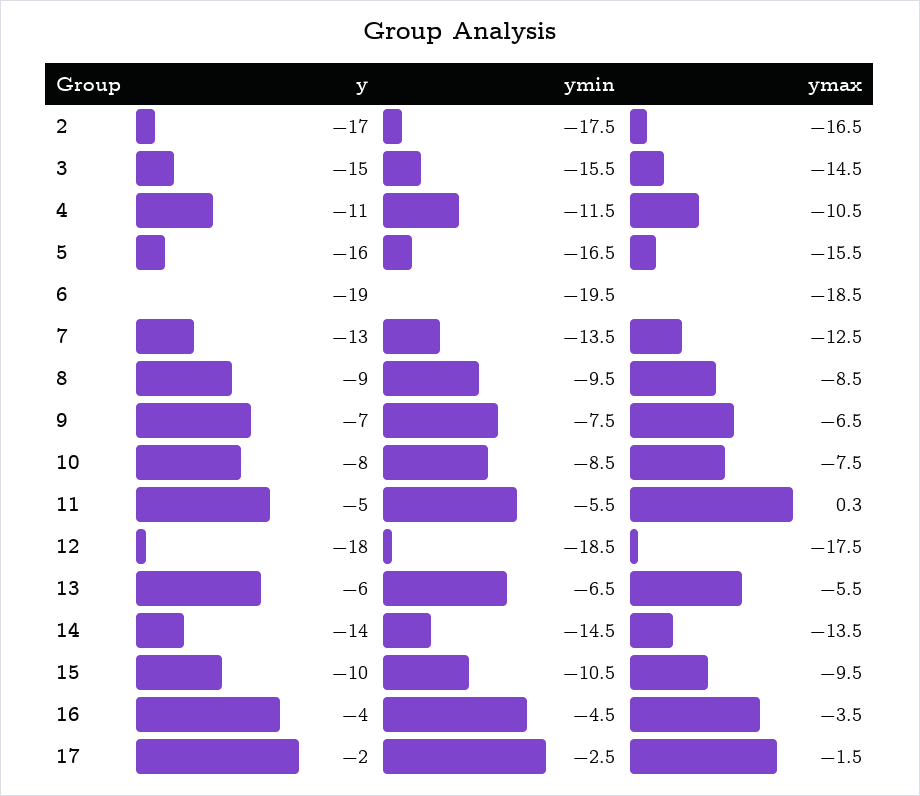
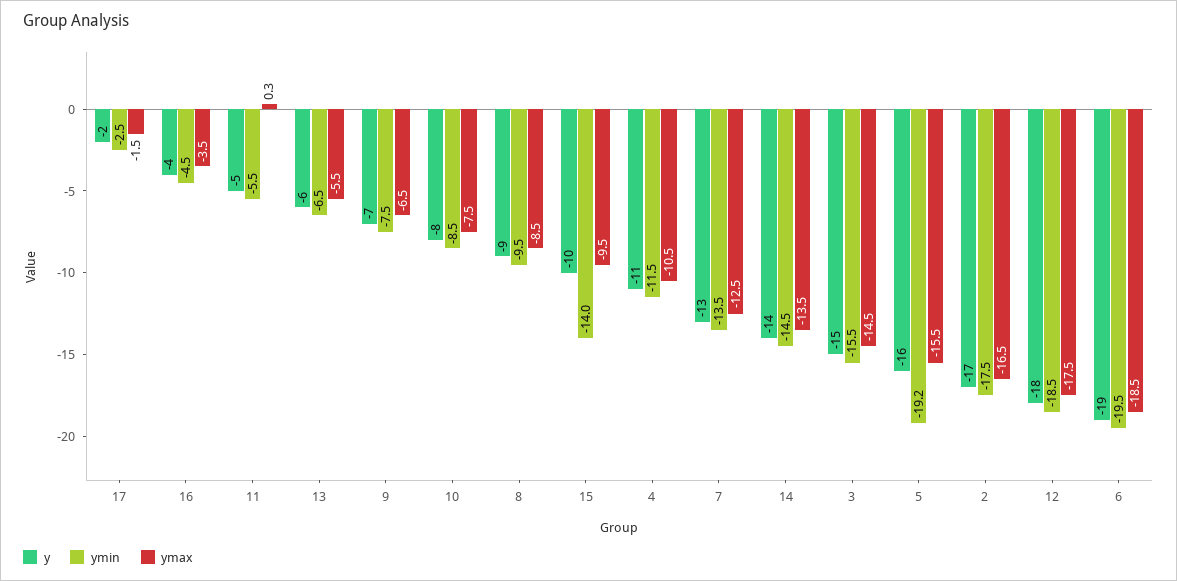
  {
    "y": {
      "2": -17,
      "3": -15,
      "4": -11,
      "5": -16,
      "6": -19,
      "7": -13,
      "8": -9,
      "9": -7,
      "10": -8,
      "11": -5,
      "12": -18,
      "13": -6,
      "14": -14,
      "15": -10,
      "16": -4,
      "17": -2
    },
    "ymin": {
      "2": -17.5,
      "3": -15.5,
      "4": -11.5,
-     "5": -16.5,
+     "5": -19.2,
      "6": -19.5,
      "7": -13.5,
      "8": -9.5,
      "9": -7.5,
      "10": -8.5,
      "11": -5.5,
      "12": -18.5,
      "13": -6.5,
      "14": -14.5,
-     "15": -10.5,
+     "15": -14,
      "16": -4.5,
      "17": -2.5
    },
    "ymax": {
      "2": -16.5,
      "3": -14.5,
      "4": -10.5,
      "5": -15.5,
      "6": -18.5,
      "7": -12.5,
      "8": -8.5,
      "9": -6.5,
      "10": -7.5,
      "11": 0.3,
      "12": -17.5,
      "13": -5.5,
      "14": -13.5,
      "15": -9.5,
      "16": -3.5,
      "17": -1.5
    }
  }

